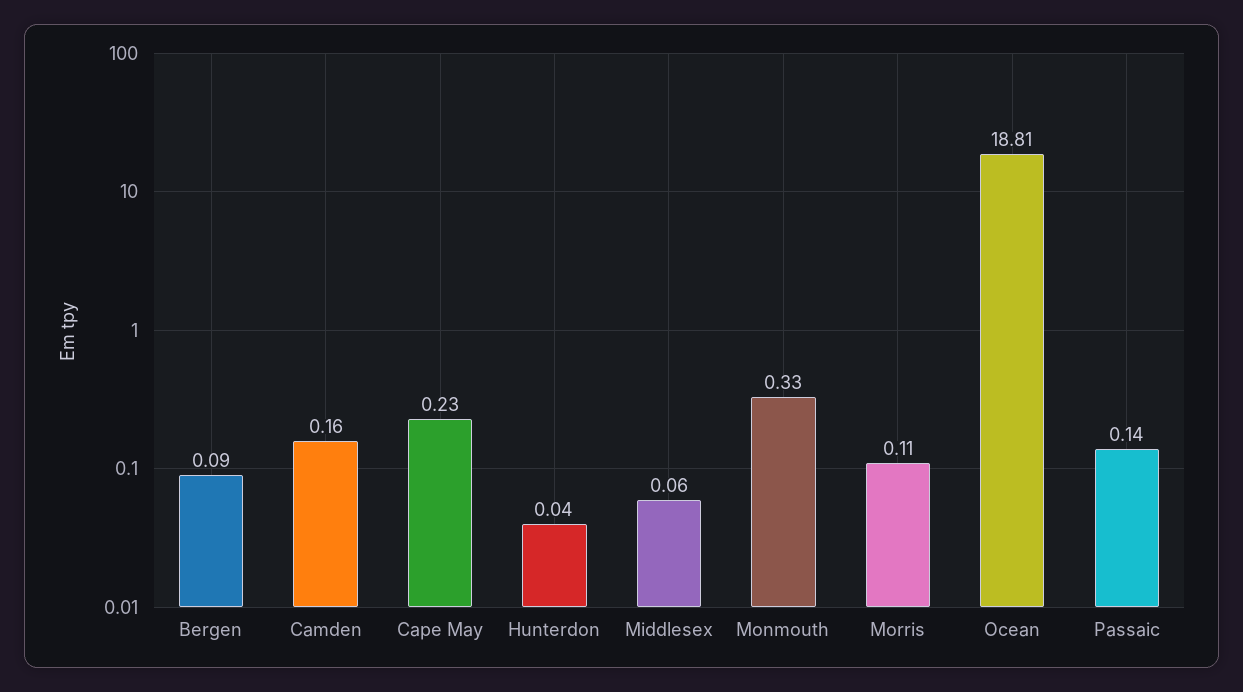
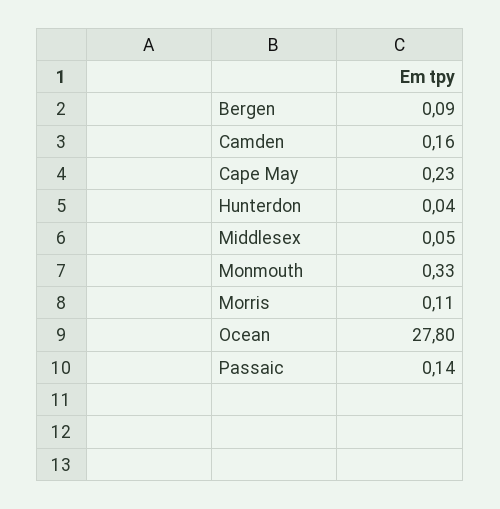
  {
    "Bergen": 0.09,
    "Camden": 0.16,
    "Cape May": 0.23,
    "Hunterdon": 0.04,
-   "Middlesex": 0.06,
+   "Middlesex": 0.05,
    "Monmouth": 0.33,
    "Morris": 0.11,
-   "Ocean": 18.81,
+   "Ocean": 27.8,
    "Passaic": 0.14
  }

